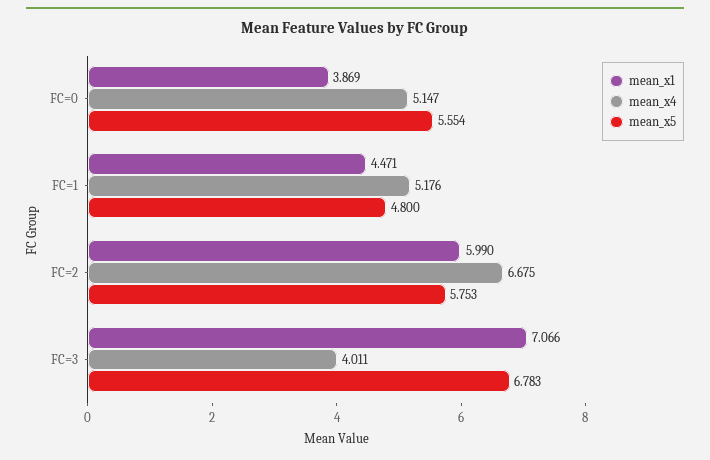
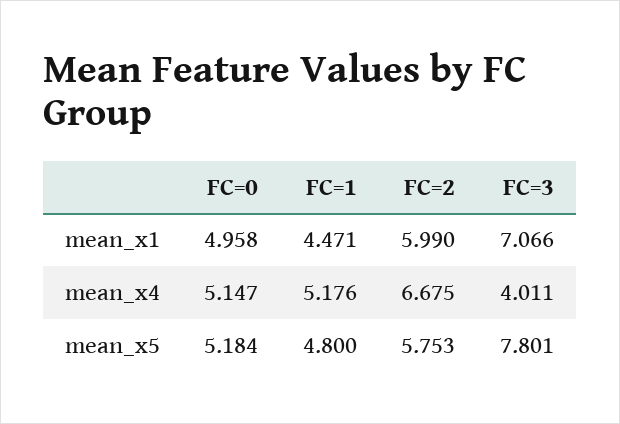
  {
    "mean_x1": {
-     "FC=0": 3.869,
+     "FC=0": 4.958,
      "FC=1": 4.471,
      "FC=2": 5.99,
      "FC=3": 7.066
    },
    "mean_x4": {
      "FC=0": 5.147,
      "FC=1": 5.176,
      "FC=2": 6.675,
      "FC=3": 4.011
    },
    "mean_x5": {
-     "FC=0": 5.554,
+     "FC=0": 5.184,
      "FC=1": 4.8,
      "FC=2": 5.753,
-     "FC=3": 6.783
+     "FC=3": 7.801
    }
  }

